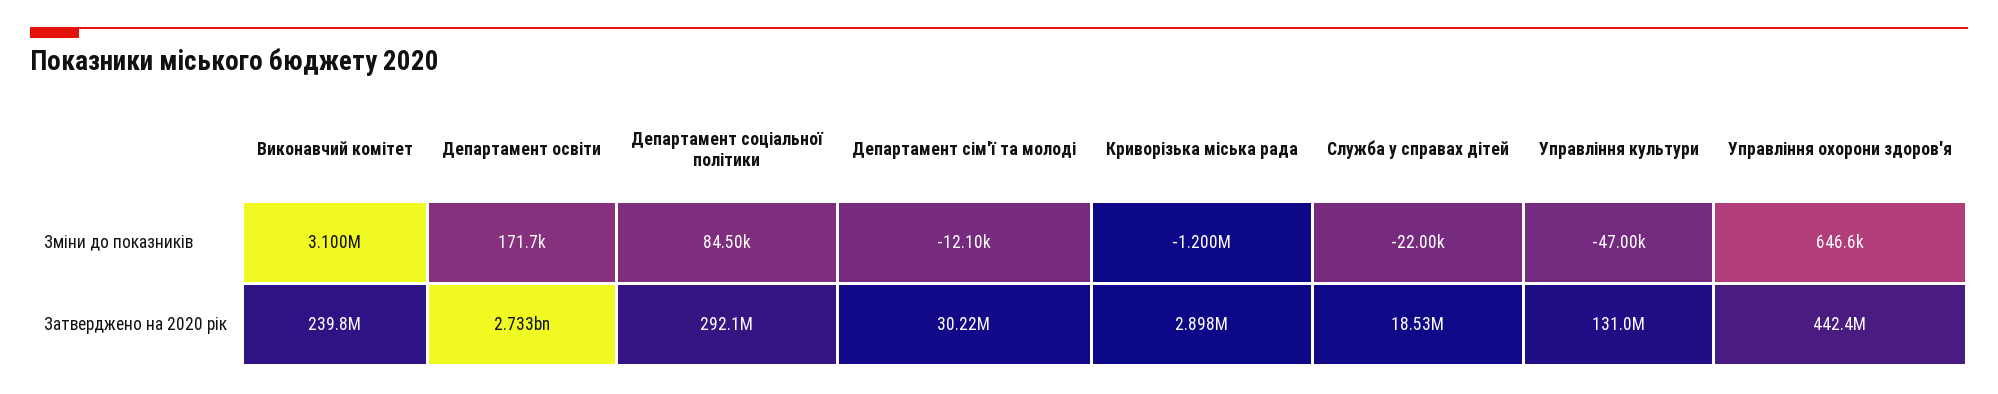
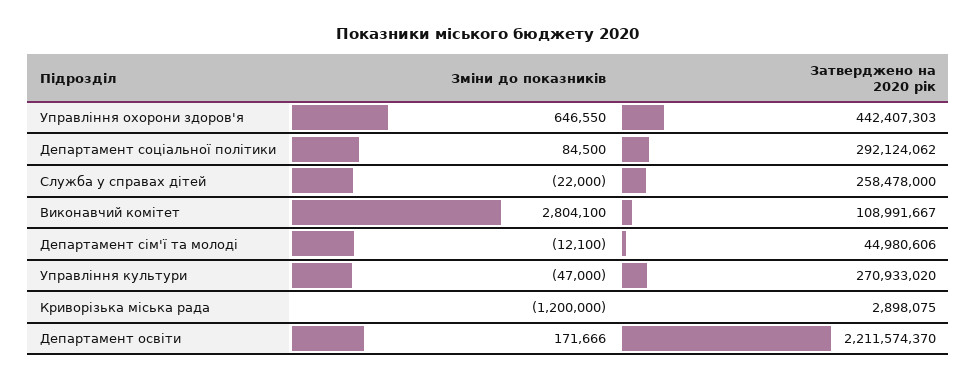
  {
    "Виконавчий комітет": {
-     "Зміни до показників": 3100000,
+     "Зміни до показників": 2804100,
-     "Затверджено на 2020 рік": 239800000
+     "Затверджено на 2020 рік": 108991667
    },
    "Департамент освіти": {
      "Зміни до показників": 171666,
-     "Затверджено на 2020 рік": 2733000000
+     "Затверджено на 2020 рік": 2211574370
    },
    "Департамент соціальної політики": {
      "Зміни до показників": 84500,
      "Затверджено на 2020 рік": 292124062
    },
    "Департамент сім'ї та молоді": {
      "Зміни до показників": -12100,
-     "Затверджено на 2020 рік": 30220000
+     "Затверджено на 2020 рік": 44980606
    },
    "Криворізька міська рада": {
      "Зміни до показників": -1200000,
      "Затверджено на 2020 рік": 2898075
    },
    "Служба у справах дітей": {
      "Зміни до показників": -22000,
-     "Затверджено на 2020 рік": 18530000
+     "Затверджено на 2020 рік": 258478000
    },
    "Управління культури": {
      "Зміни до показників": -47000,
-     "Затверджено на 2020 рік": 131000000
+     "Затверджено на 2020 рік": 270933020
    },
    "Управління охорони здоров'я": {
      "Зміни до показників": 646550,
      "Затверджено на 2020 рік": 442407303
    }
  }

